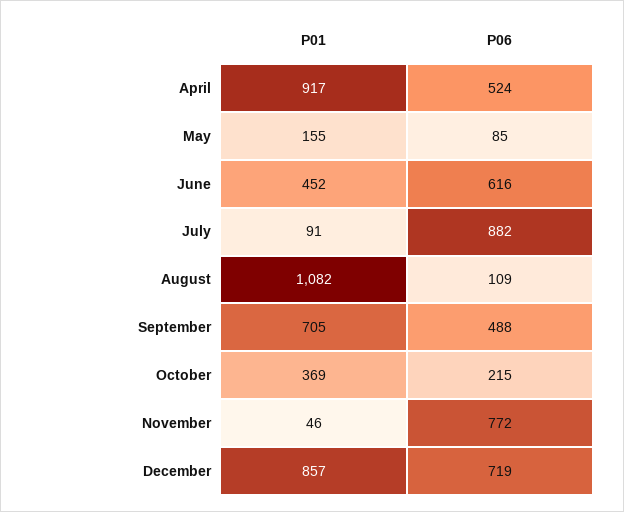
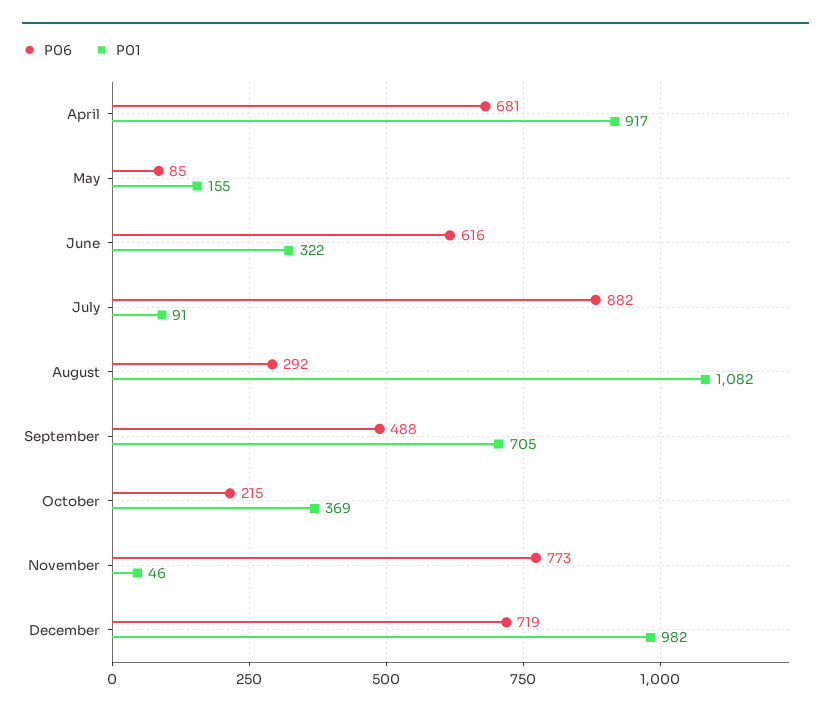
  {
    "P01": {
      "April": 917,
      "May": 155,
-     "June": 452,
+     "June": 322,
      "July": 91,
      "August": 1082,
      "September": 705,
      "October": 369,
      "November": 46,
-     "December": 857
+     "December": 982
    },
    "P06": {
-     "April": 524,
+     "April": 681,
      "May": 85,
      "June": 616,
      "July": 882,
-     "August": 109,
+     "August": 292,
      "September": 488,
      "October": 215,
-     "November": 772,
+     "November": 773,
      "December": 719
    }
  }

